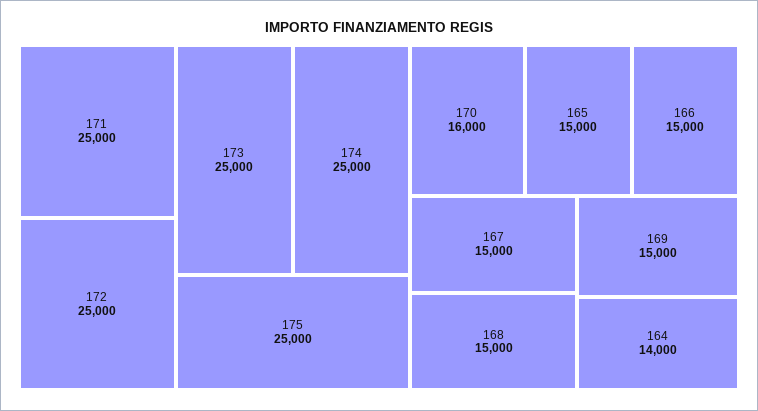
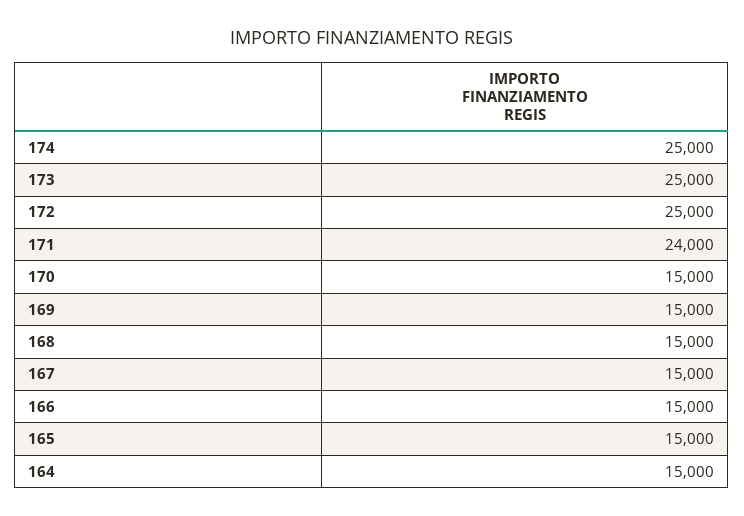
  {
-   "171": 25000,
+   "171": 24000,
    "172": 25000,
    "173": 25000,
    "174": 25000,
-   "175": 25000,
-   "170": 16000,
+   "170": 15000,
    "165": 15000,
    "166": 15000,
    "167": 15000,
    "168": 15000,
    "169": 15000,
-   "164": 14000
+   "164": 15000
  }

